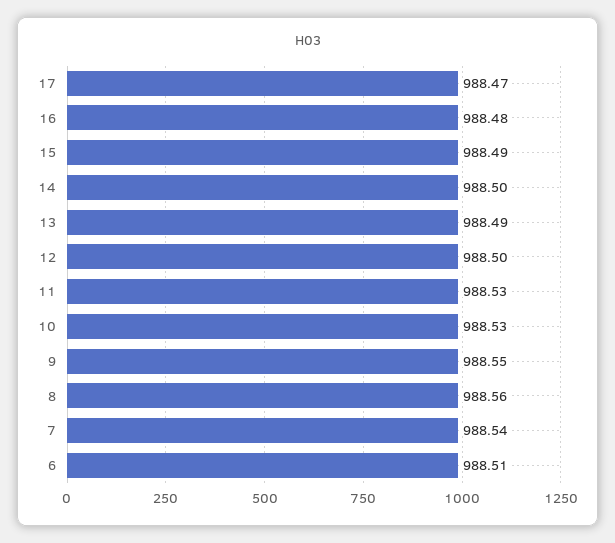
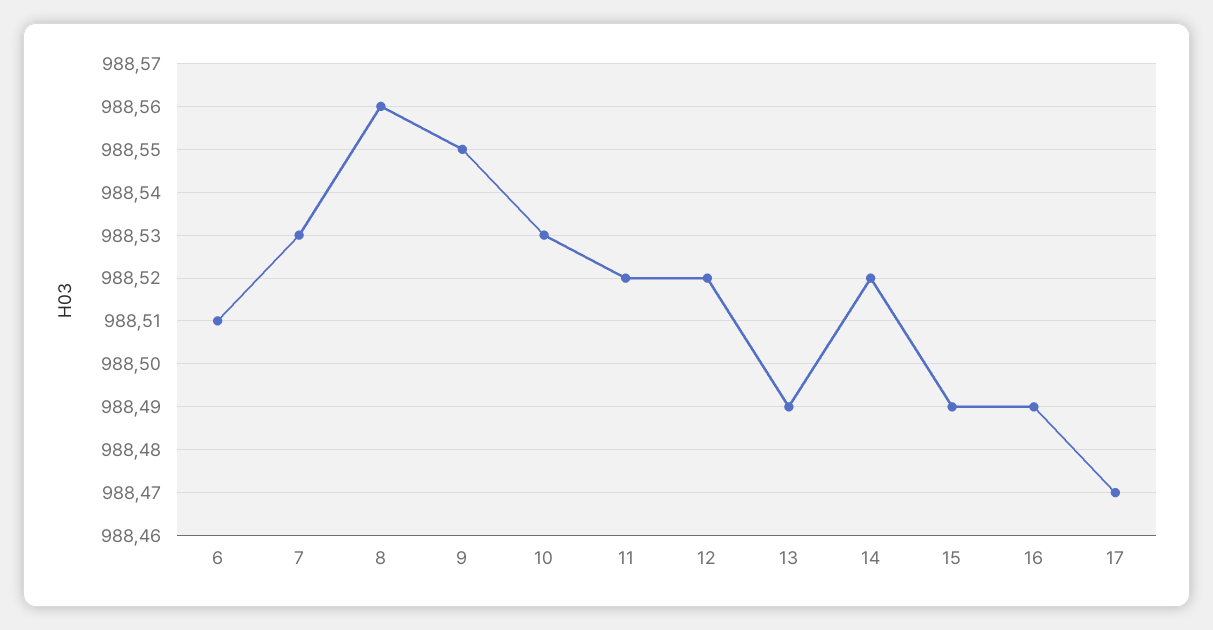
  {
    "17": 988.47,
-   "16": 988.48,
+   "16": 988.49,
    "15": 988.49,
-   "14": 988.5,
+   "14": 988.52,
    "13": 988.49,
-   "12": 988.5,
+   "12": 988.52,
-   "11": 988.53,
+   "11": 988.52,
    "10": 988.53,
    "9": 988.55,
    "8": 988.56,
-   "7": 988.54,
+   "7": 988.53,
    "6": 988.51
  }

